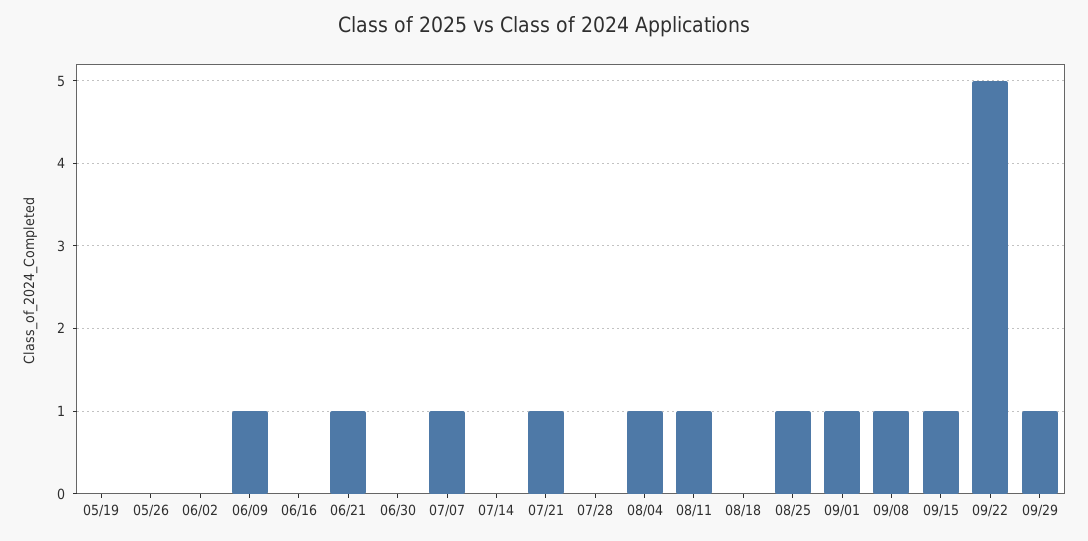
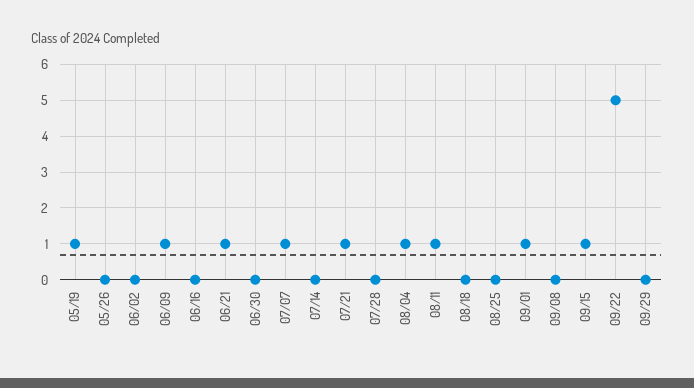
  {
-   "05/19": 0,
+   "05/19": 1,
    "05/26": 0,
    "06/02": 0,
    "06/09": 1,
    "06/16": 0,
    "06/21": 1,
    "06/30": 0,
    "07/07": 1,
    "07/14": 0,
    "07/21": 1,
    "07/28": 0,
    "08/04": 1,
    "08/11": 1,
    "08/18": 0,
-   "08/25": 1,
+   "08/25": 0,
    "09/01": 1,
-   "09/08": 1,
+   "09/08": 0,
    "09/15": 1,
    "09/22": 5,
-   "09/29": 1
+   "09/29": 0
  }

